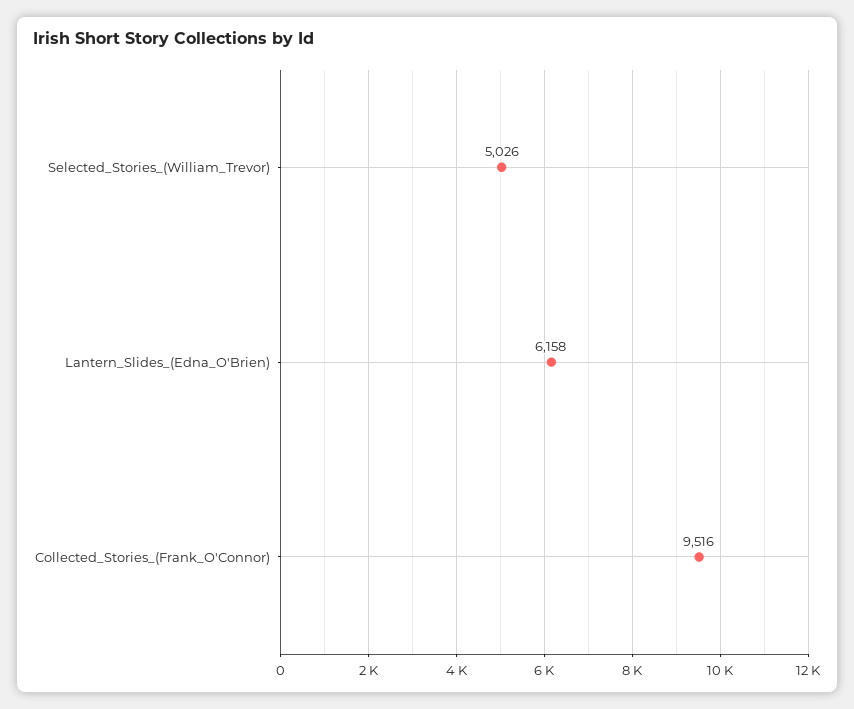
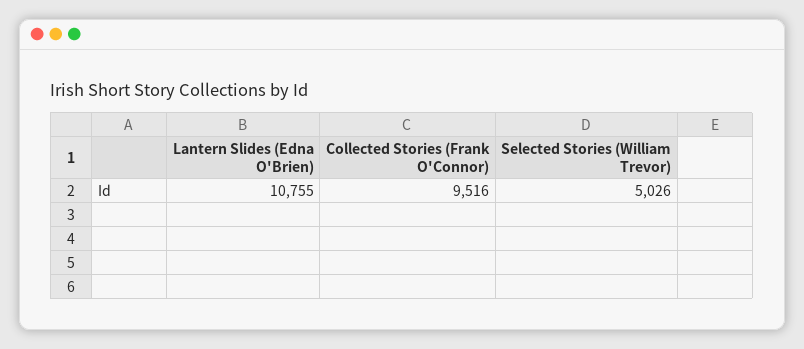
  {
    "Selected_Stories_(William_Trevor)": 5026,
-   "Lantern_Slides_(Edna_O'Brien)": 6158,
+   "Lantern_Slides_(Edna_O'Brien)": 10755,
    "Collected_Stories_(Frank_O'Connor)": 9516
  }

